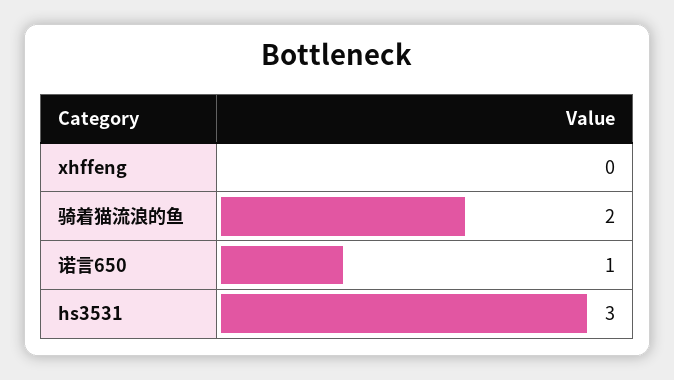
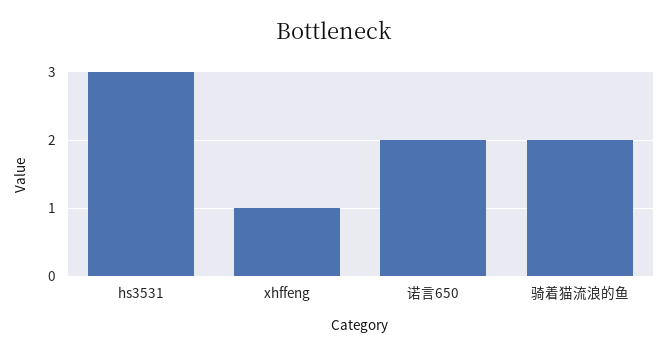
  {
-   "xhffeng": 0,
+   "xhffeng": 1,
    "骑着猫流浪的鱼": 2,
-   "诺言650": 1,
+   "诺言650": 2,
    "hs3531": 3
  }

